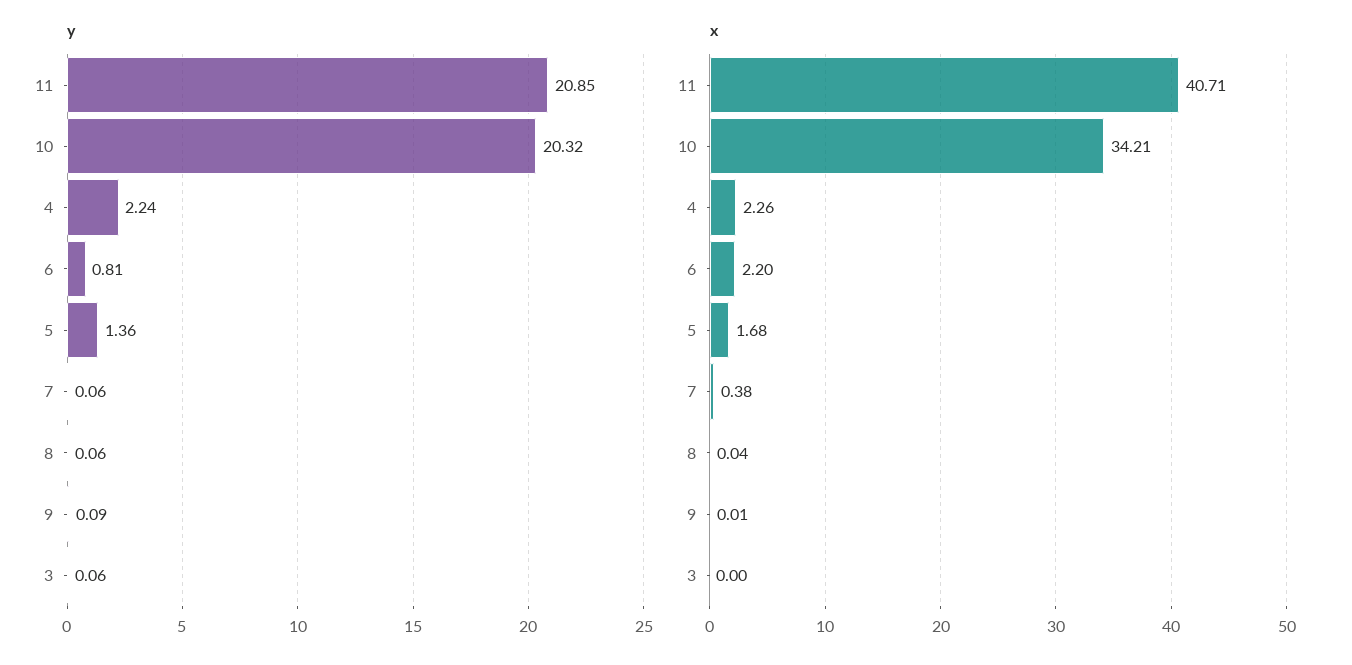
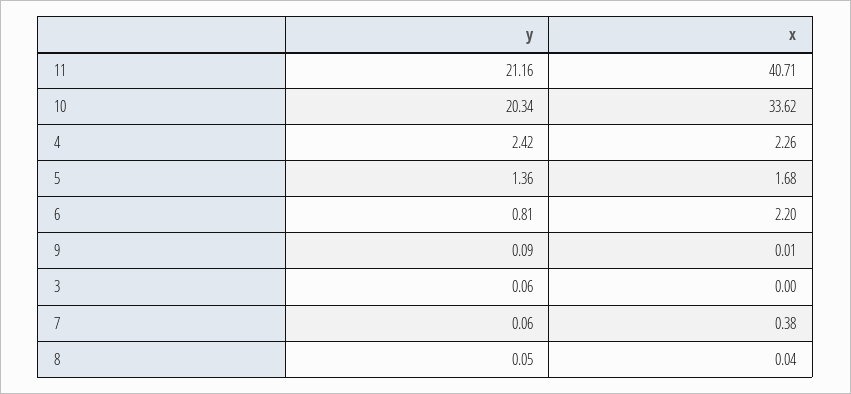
  {
    "y": {
-     "11": 20.85,
+     "11": 21.16,
-     "10": 20.32,
+     "10": 20.34,
-     "4": 2.24,
+     "4": 2.42,
      "6": 0.81,
      "5": 1.36,
      "7": 0.06,
-     "8": 0.06,
+     "8": 0.05,
      "9": 0.09,
      "3": 0.06
    },
    "x": {
      "11": 40.71,
-     "10": 34.21,
+     "10": 33.62,
      "4": 2.26,
      "6": 2.2,
      "5": 1.68,
      "7": 0.38,
      "8": 0.04,
      "9": 0.01,
      "3": 0
    }
  }

